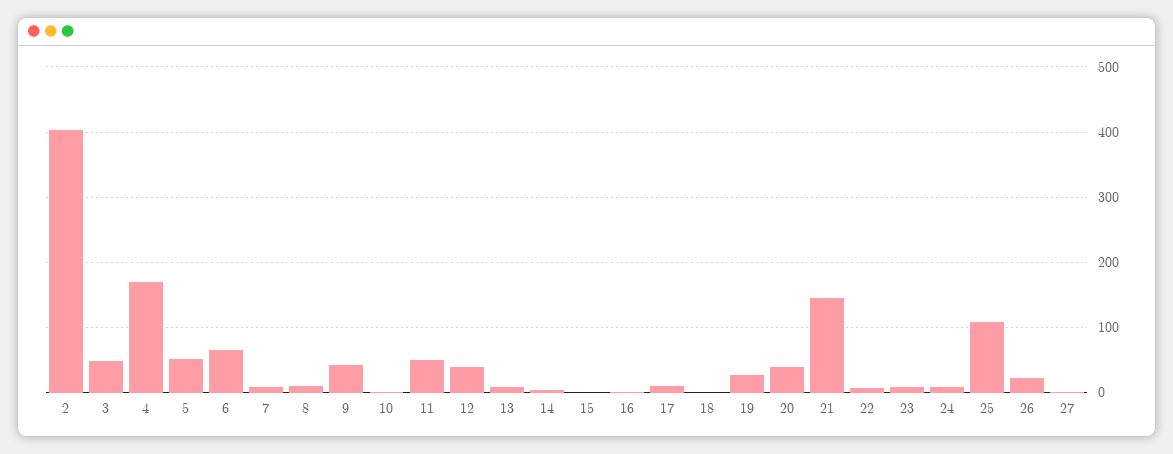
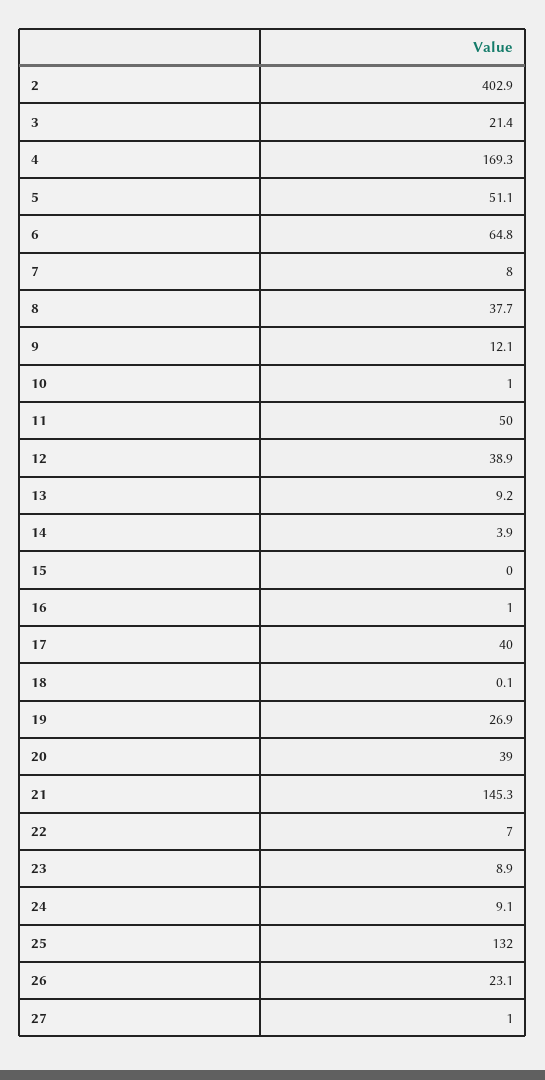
  {
    "2": 402.9,
-   "3": 50,
+   "3": 21.4,
    "4": 169.3,
    "5": 51.1,
    "6": 64.8,
    "7": 8,
-   "8": 10,
+   "8": 37.7,
-   "9": 40,
+   "9": 12.1,
    "10": 1,
    "11": 50,
    "12": 38.9,
    "13": 9.2,
    "14": 3.9,
    "15": 0,
    "16": 1,
-   "17": 10,
+   "17": 40,
    "18": 0.1,
    "19": 26.9,
    "20": 39,
    "21": 145.3,
    "22": 7,
    "23": 8.9,
    "24": 9.1,
-   "25": 110,
+   "25": 132,
    "26": 23.1,
    "27": 1
  }

